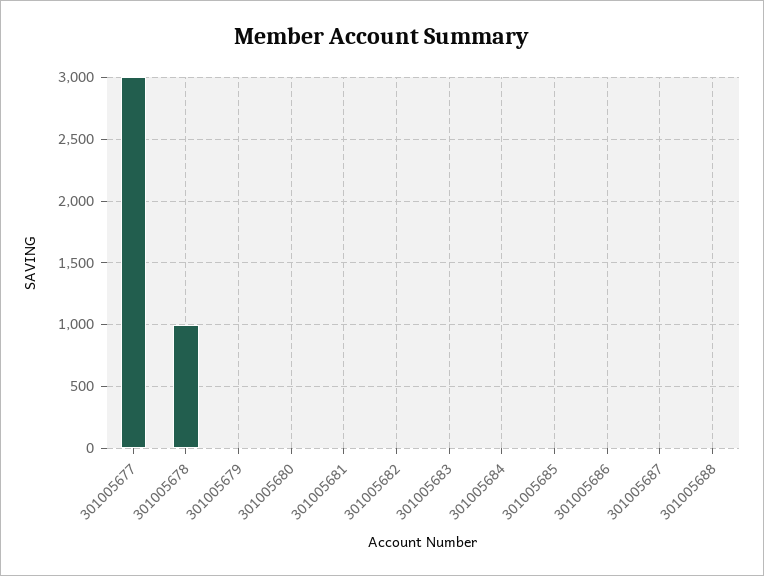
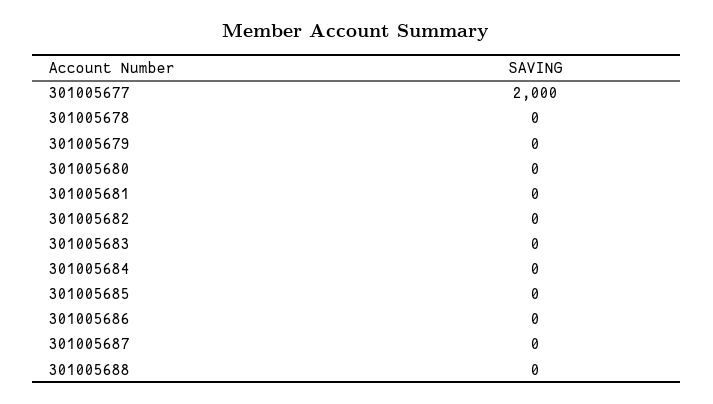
  {
-   "301005677": 3000,
+   "301005677": 2000,
-   "301005678": 1000,
+   "301005678": 0,
    "301005679": 0,
    "301005680": 0,
    "301005681": 0,
    "301005682": 0,
    "301005683": 0,
    "301005684": 0,
    "301005685": 0,
    "301005686": 0,
    "301005687": 0,
    "301005688": 0
  }

